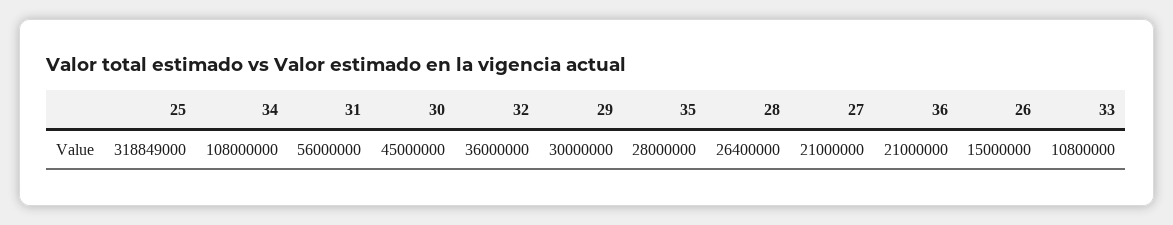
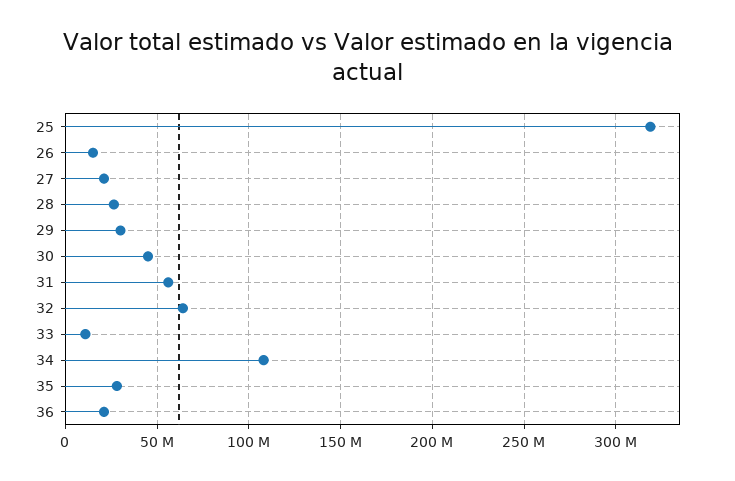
  {
    "25": 318849000,
    "34": 108000000,
    "31": 56000000,
    "30": 45000000,
-   "32": 36000000,
+   "32": 65000000,
    "29": 30000000,
    "35": 28000000,
    "28": 26400000,
    "27": 21000000,
    "36": 21000000,
    "26": 15000000,
    "33": 10800000
  }

